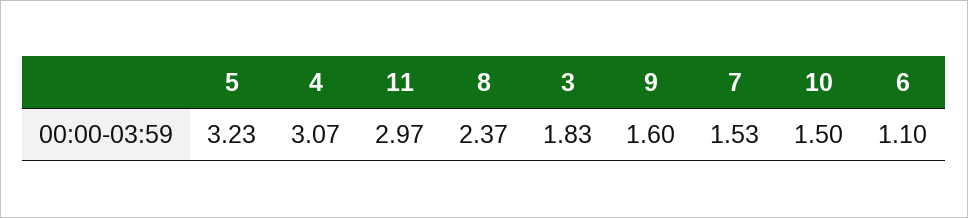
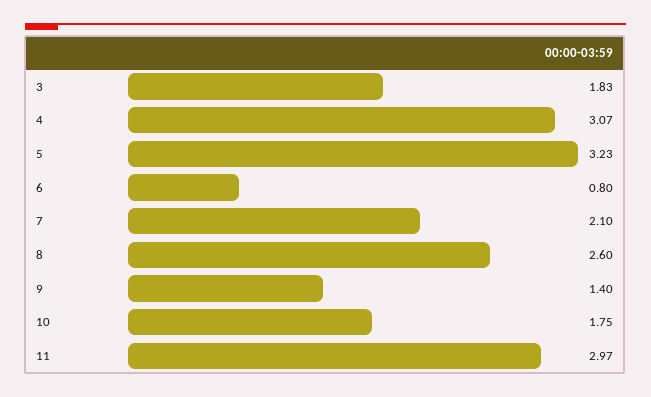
  {
    "5": 3.23,
    "4": 3.07,
    "11": 2.97,
-   "8": 2.37,
+   "8": 2.6,
    "3": 1.83,
-   "9": 1.6,
+   "9": 1.4,
-   "7": 1.53,
+   "7": 2.1,
-   "10": 1.5,
+   "10": 1.75,
-   "6": 1.1
+   "6": 0.8
  }

